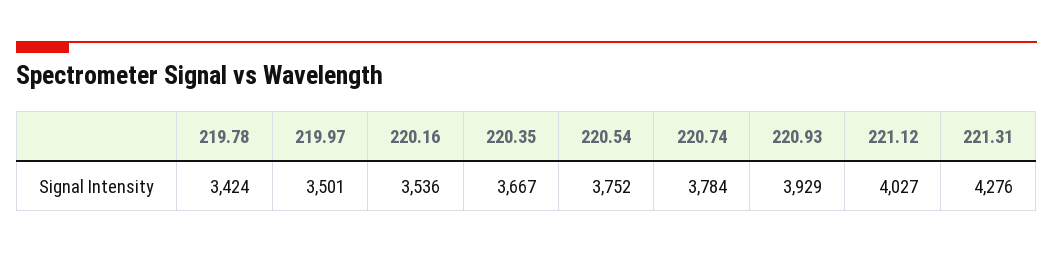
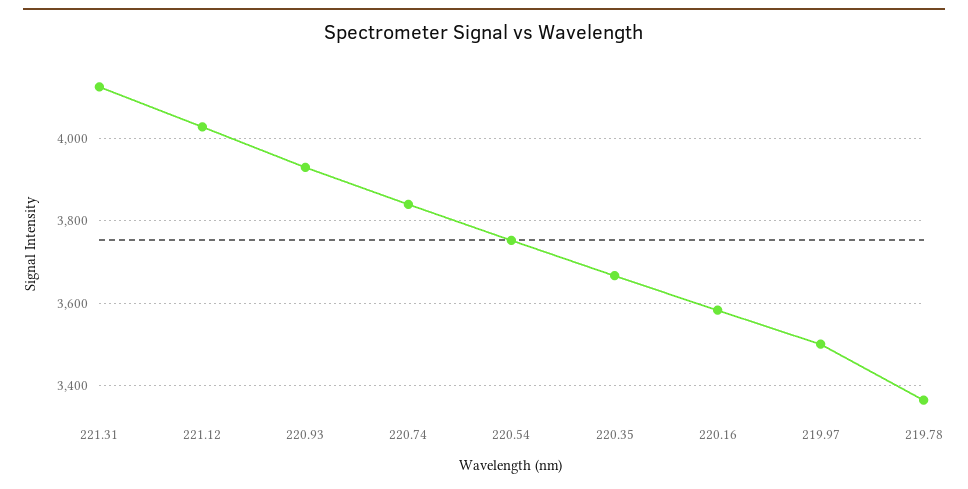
  {
-   "219.78": 3424,
+   "219.78": 3360,
    "219.97": 3501,
-   "220.16": 3536,
+   "220.16": 3580,
    "220.35": 3667,
    "220.54": 3752,
-   "220.74": 3784,
+   "220.74": 3840,
    "220.93": 3929,
    "221.12": 4027,
-   "221.31": 4276
+   "221.31": 4120
  }

